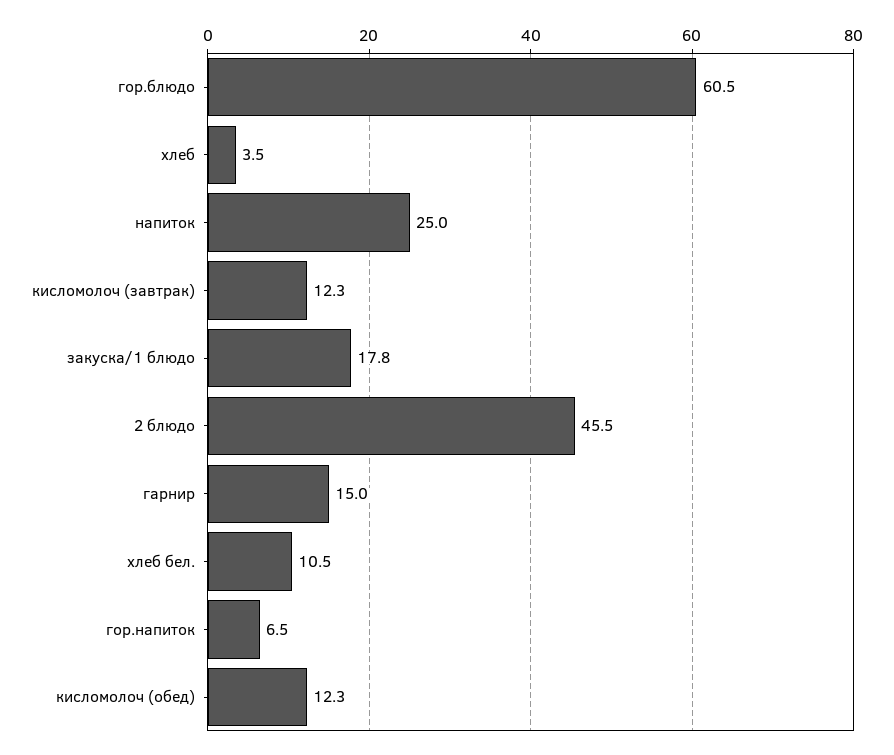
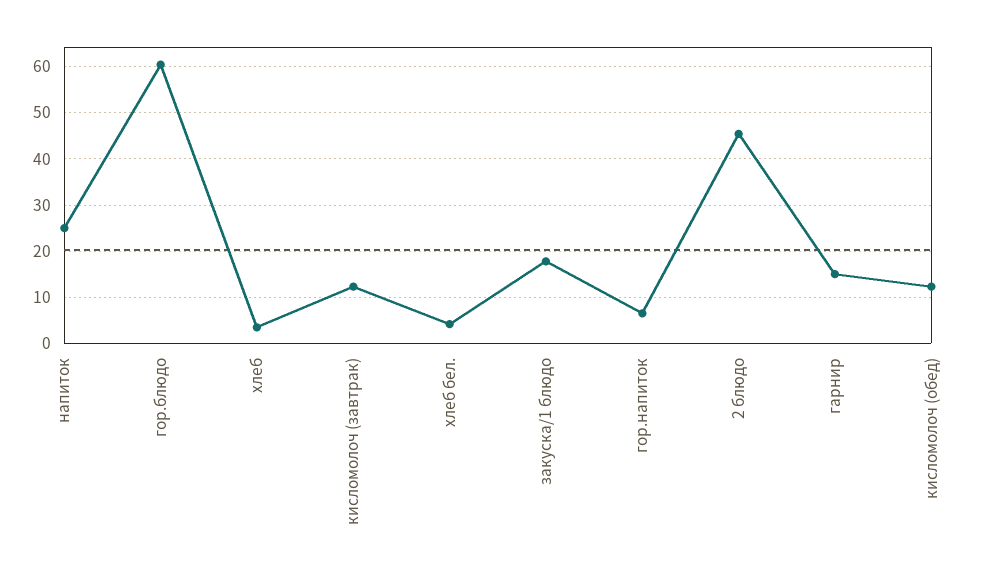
  {
    "гор.блюдо": 60.5,
    "хлеб": 3.5,
    "напиток": 25,
    "кисломолоч (завтрак)": 12.3,
    "закуска/1 блюдо": 17.8,
    "2 блюдо": 45.5,
    "гарнир": 15,
-   "хлеб бел.": 10.5,
+   "хлеб бел.": 4,
    "гор.напиток": 6.5,
    "кисломолоч (обед)": 12.3
  }

